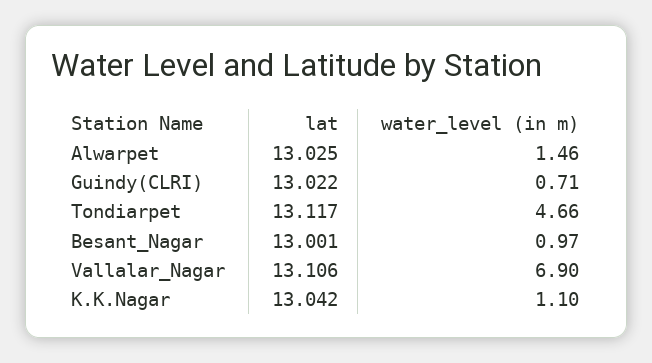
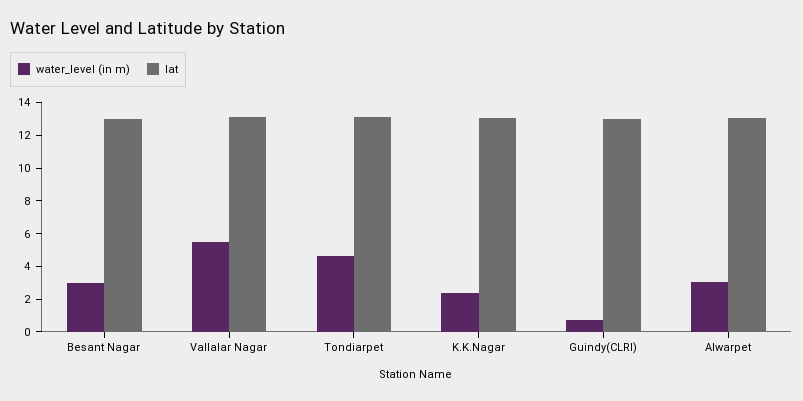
  {
    "lat": {
      "Alwarpet": 13.025,
      "Guindy(CLRI)": 13.022,
      "Tondiarpet": 13.117,
      "Besant_Nagar": 13.001,
      "Vallalar_Nagar": 13.106,
      "K.K.Nagar": 13.042
    },
    "water_level (in m)": {
-     "Alwarpet": 1.46,
+     "Alwarpet": 3,
      "Guindy(CLRI)": 0.71,
      "Tondiarpet": 4.66,
-     "Besant_Nagar": 0.97,
+     "Besant_Nagar": 3,
-     "Vallalar_Nagar": 6.9,
+     "Vallalar_Nagar": 5.5,
-     "K.K.Nagar": 1.1
+     "K.K.Nagar": 2.5
    }
  }

